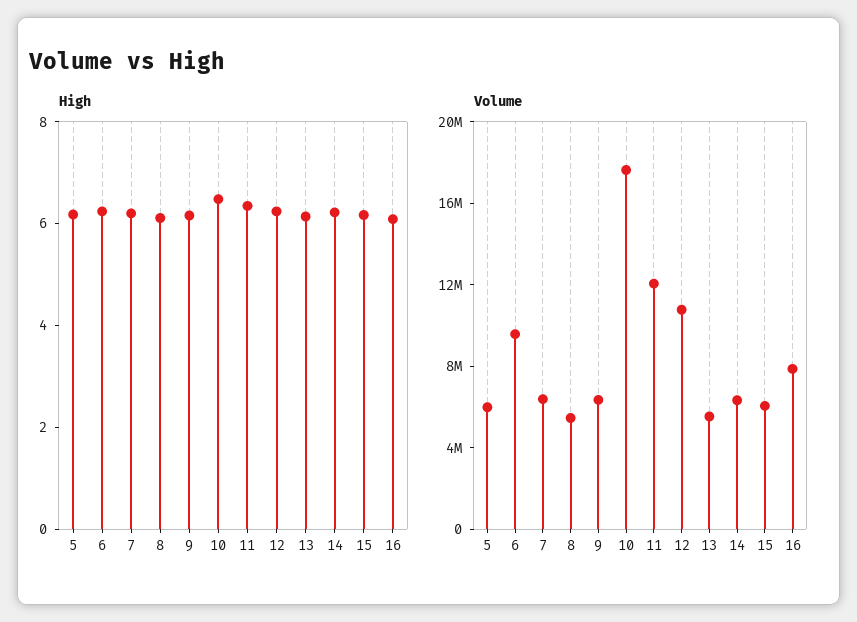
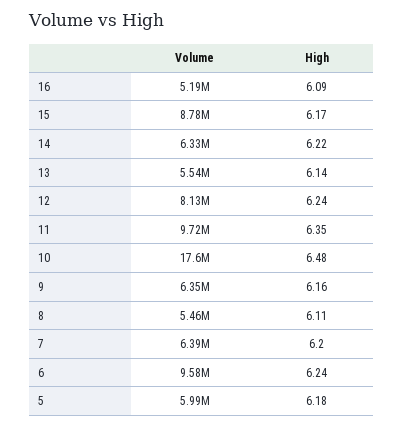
  {
    "High": {
      "5": 6.18,
      "6": 6.24,
      "7": 6.2,
      "8": 6.11,
      "9": 6.16,
      "10": 6.48,
      "11": 6.35,
      "12": 6.24,
      "13": 6.14,
      "14": 6.22,
      "15": 6.17,
      "16": 6.09
    },
    "Volume": {
      "5": 5990000,
      "6": 9580000,
      "7": 6390000,
      "8": 5460000,
      "9": 6350000,
      "10": 17600000,
-     "11": 12000000,
+     "11": 9720000,
-     "12": 11000000,
+     "12": 8130000,
      "13": 5540000,
      "14": 6330000,
-     "15": 6000000,
+     "15": 8780000,
-     "16": 8000000
+     "16": 5190000
    }
  }

